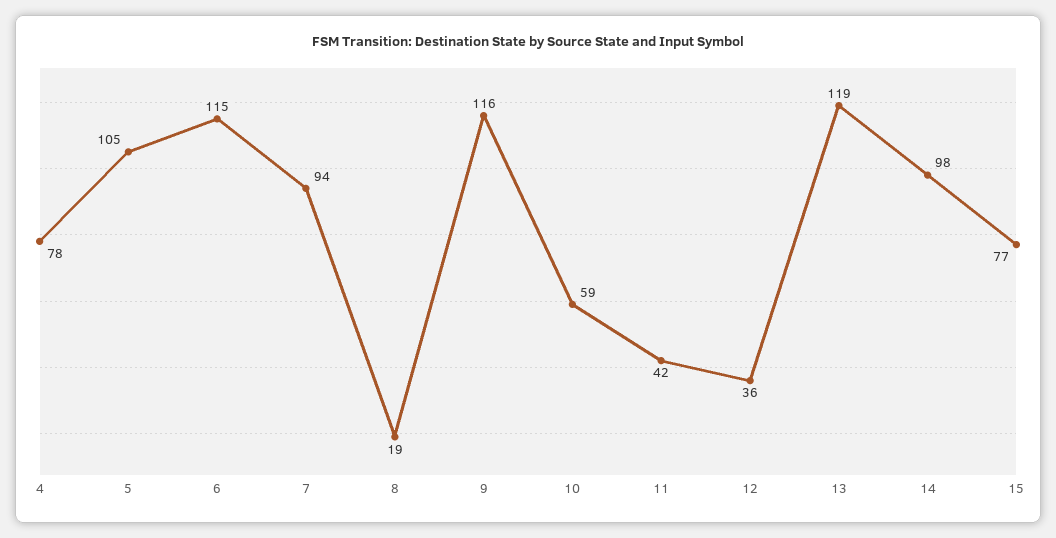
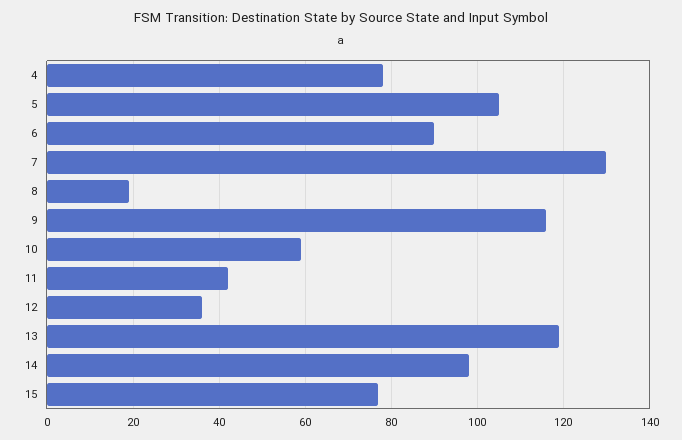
  {
    "4": 78,
    "5": 105,
-   "6": 115,
+   "6": 90,
-   "7": 94,
+   "7": 130,
    "8": 19,
    "9": 116,
    "10": 59,
    "11": 42,
    "12": 36,
    "13": 119,
    "14": 98,
    "15": 77
  }

